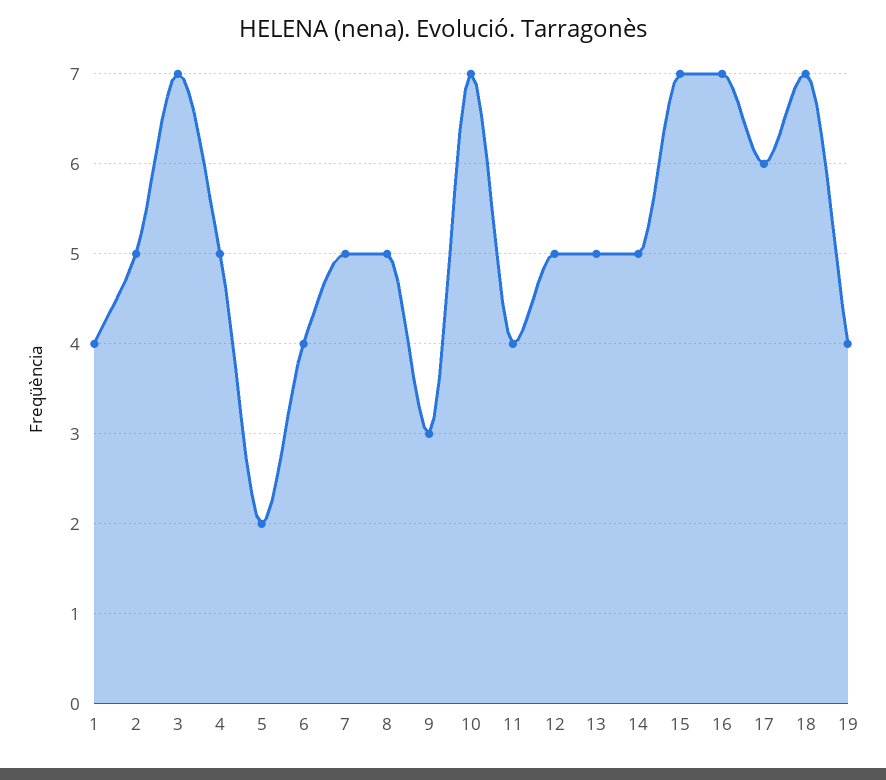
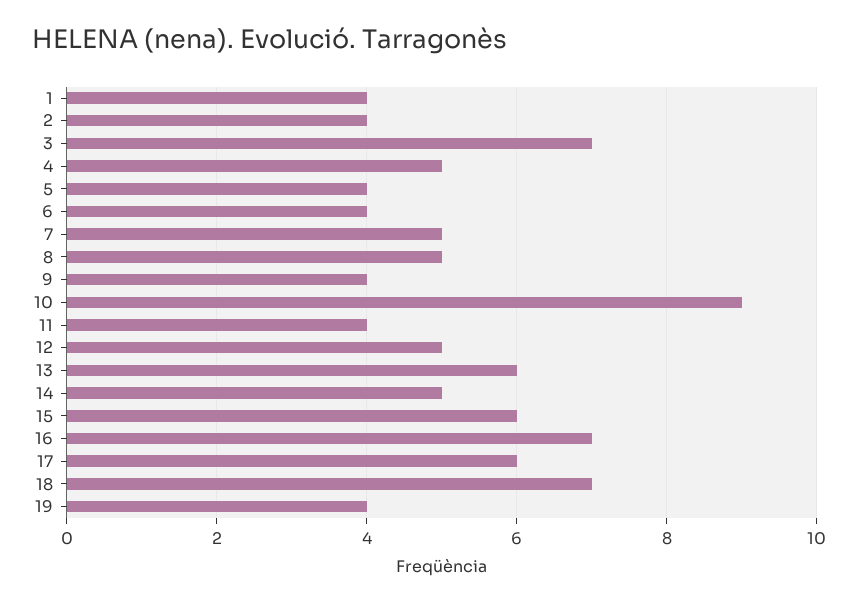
  {
    "1": 4,
-   "2": 5,
+   "2": 4,
    "3": 7,
    "4": 5,
-   "5": 2,
+   "5": 4,
    "6": 4,
    "7": 5,
    "8": 5,
-   "9": 3,
+   "9": 4,
-   "10": 7,
+   "10": 9,
    "11": 4,
    "12": 5,
-   "13": 5,
+   "13": 6,
    "14": 5,
-   "15": 7,
+   "15": 6,
    "16": 7,
    "17": 6,
    "18": 7,
    "19": 4
  }

